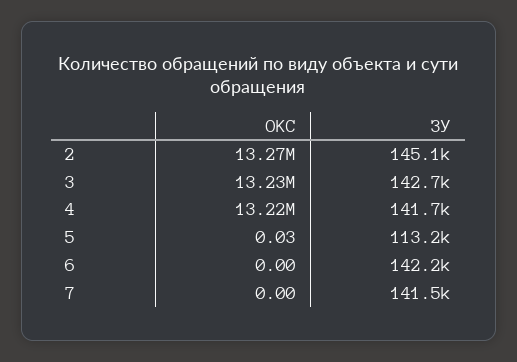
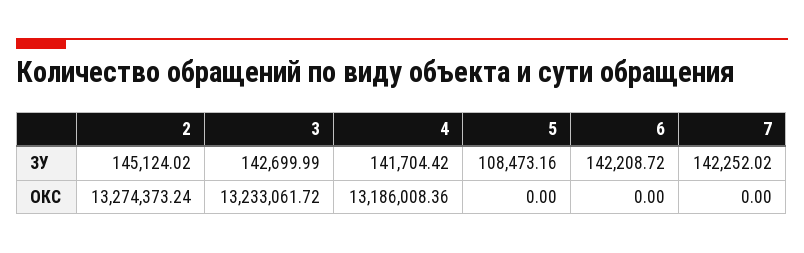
  {
    "ОКС": {
      "2": 13274373.24,
      "3": 13233061.72,
-     "4": 13220000,
+     "4": 13186008.36,
-     "5": 0.03,
+     "5": 0,
      "6": 0,
      "7": 0
    },
    "ЗУ": {
      "2": 145124.02,
      "3": 142699.99,
      "4": 141704.42,
-     "5": 113200,
+     "5": 108473.16,
      "6": 142208.72,
-     "7": 141500
+     "7": 142252.02
    }
  }

